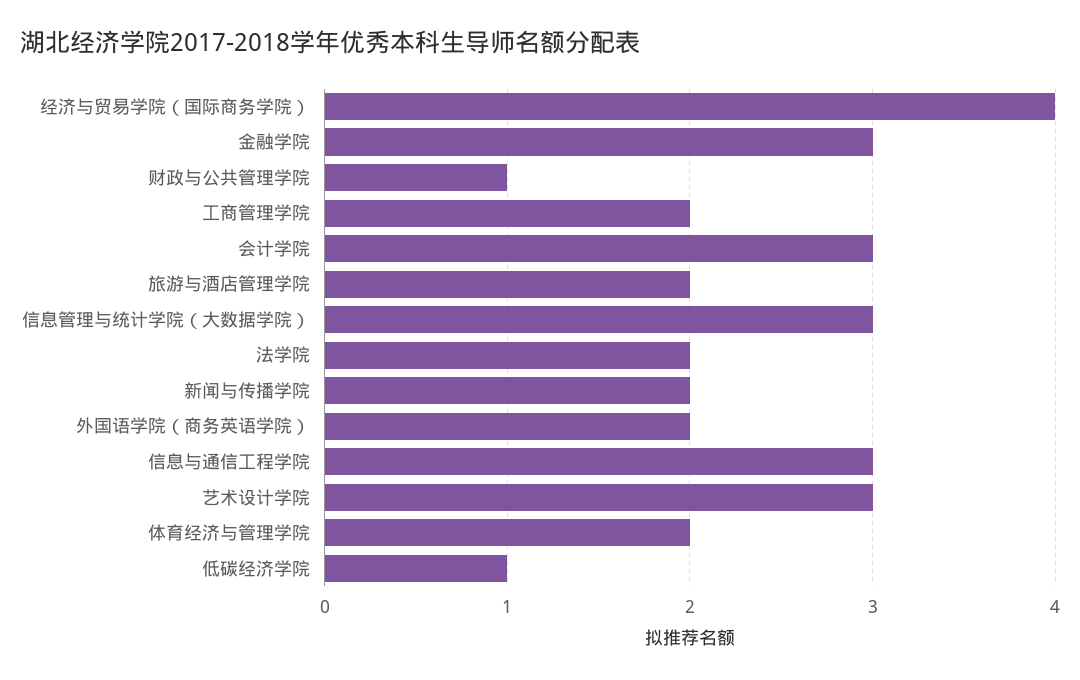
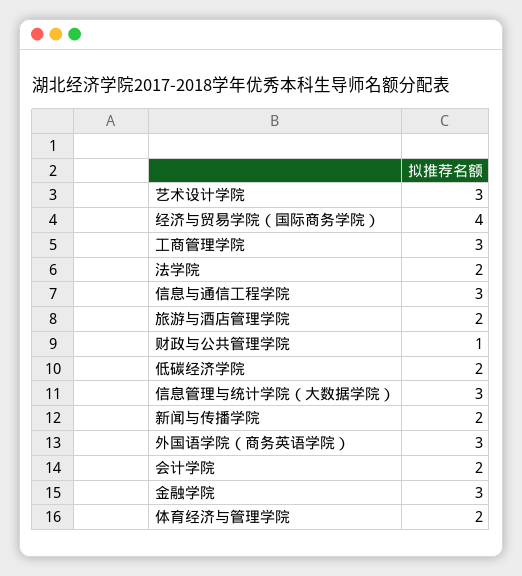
  {
    "经济与贸易学院（国际商务学院）": 4,
    "金融学院": 3,
    "财政与公共管理学院": 1,
-   "工商管理学院": 2,
+   "工商管理学院": 3,
-   "会计学院": 3,
+   "会计学院": 2,
    "旅游与酒店管理学院": 2,
    "信息管理与统计学院（大数据学院）": 3,
    "法学院": 2,
    "新闻与传播学院": 2,
-   "外国语学院（商务英语学院）": 2,
+   "外国语学院（商务英语学院）": 3,
    "信息与通信工程学院": 3,
    "艺术设计学院": 3,
    "体育经济与管理学院": 2,
-   "低碳经济学院": 1
+   "低碳经济学院": 2
  }

